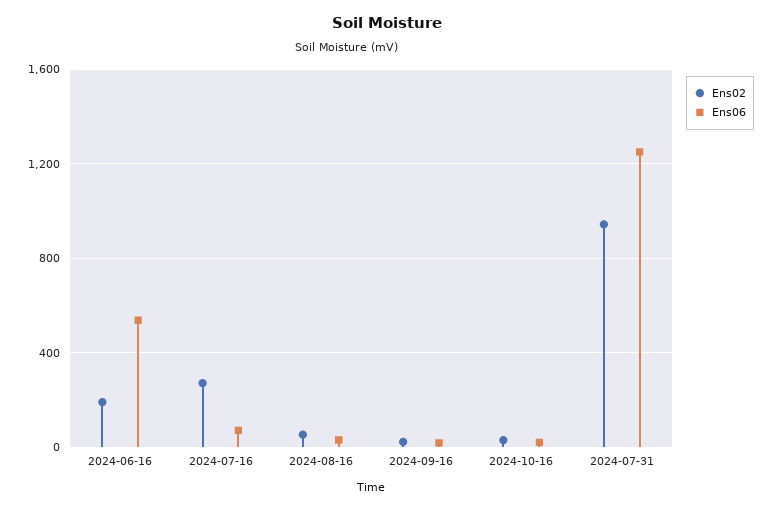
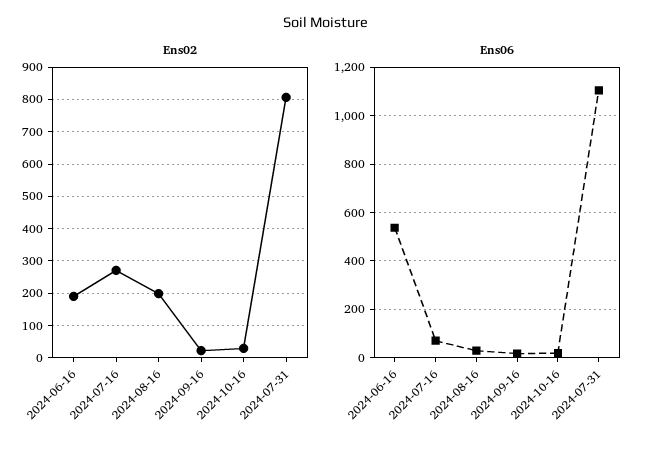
  {
    "Ens02": {
      "2024-06-16": 200,
      "2024-07-16": 280,
-     "2024-08-16": 50,
+     "2024-08-16": 200,
      "2024-09-16": 20,
      "2024-10-16": 20,
-     "2024-07-31": 950
+     "2024-07-31": 800
    },
    "Ens06": {
      "2024-06-16": 525,
      "2024-07-16": 75,
      "2024-08-16": 25,
      "2024-09-16": 25,
      "2024-10-16": 25,
-     "2024-07-31": 1250
+     "2024-07-31": 1100
    }
  }

